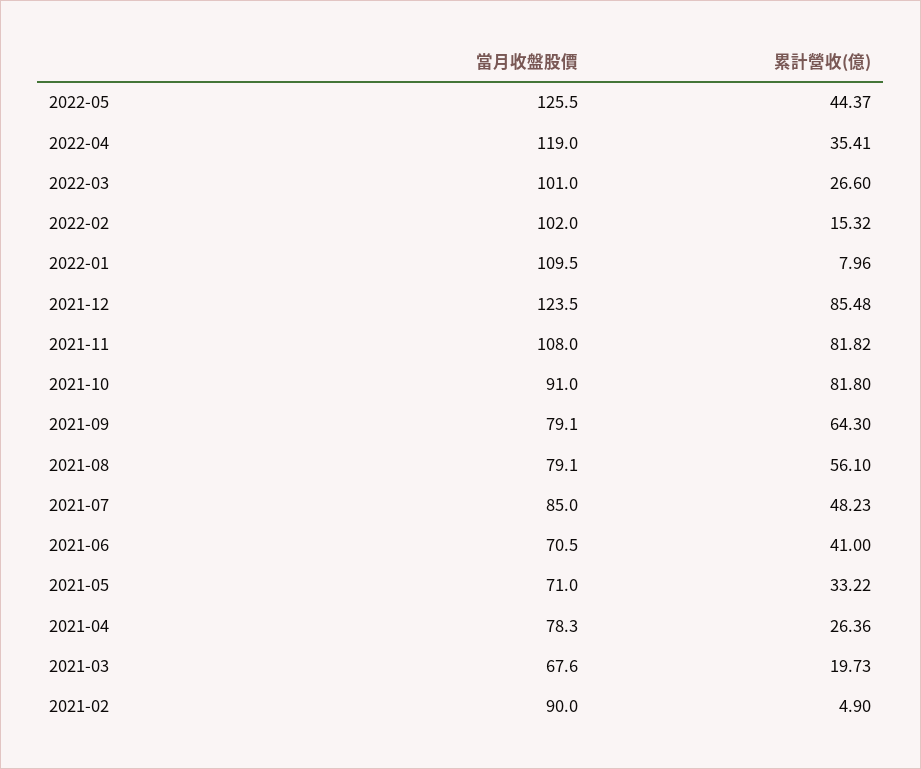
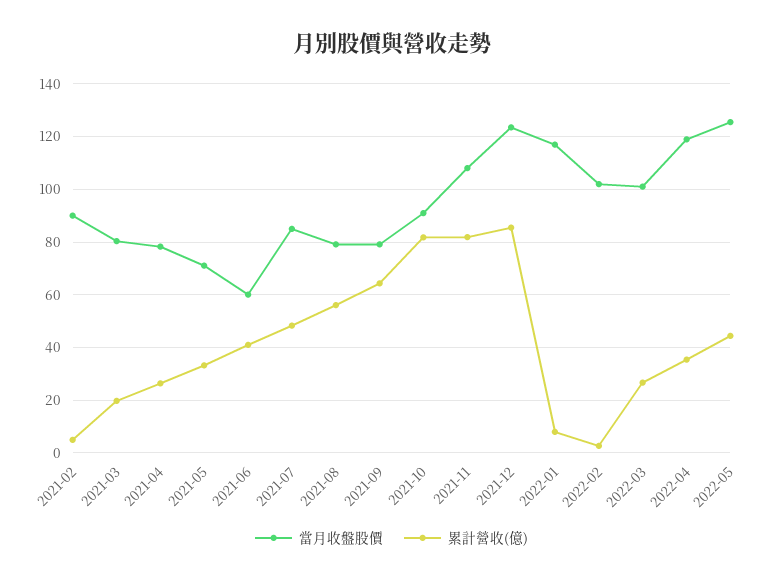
  {
    "當月收盤股價": {
      "2022-05": 125.5,
      "2022-04": 119,
      "2022-03": 101,
      "2022-02": 102,
-     "2022-01": 109.5,
+     "2022-01": 117.5,
      "2021-12": 123.5,
      "2021-11": 108,
      "2021-10": 91,
      "2021-09": 79.1,
      "2021-08": 79.1,
      "2021-07": 85,
-     "2021-06": 70.5,
+     "2021-06": 60,
      "2021-05": 71,
      "2021-04": 78.3,
-     "2021-03": 67.6,
+     "2021-03": 80,
      "2021-02": 90
    },
    "累計營收(億)": {
      "2022-05": 44.37,
      "2022-04": 35.41,
      "2022-03": 26.6,
-     "2022-02": 15.32,
+     "2022-02": 2.5,
      "2022-01": 7.96,
      "2021-12": 85.48,
      "2021-11": 81.82,
      "2021-10": 81.8,
      "2021-09": 64.3,
      "2021-08": 56.1,
      "2021-07": 48.23,
      "2021-06": 41,
      "2021-05": 33.22,
      "2021-04": 26.36,
      "2021-03": 19.73,
      "2021-02": 4.9
    }
  }

